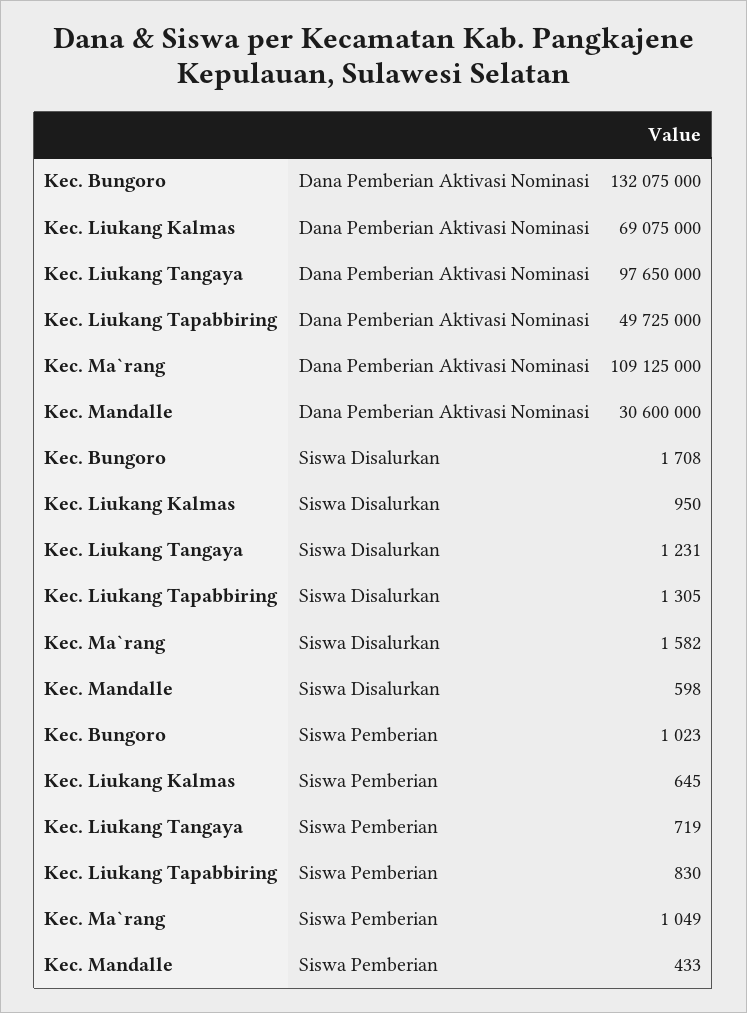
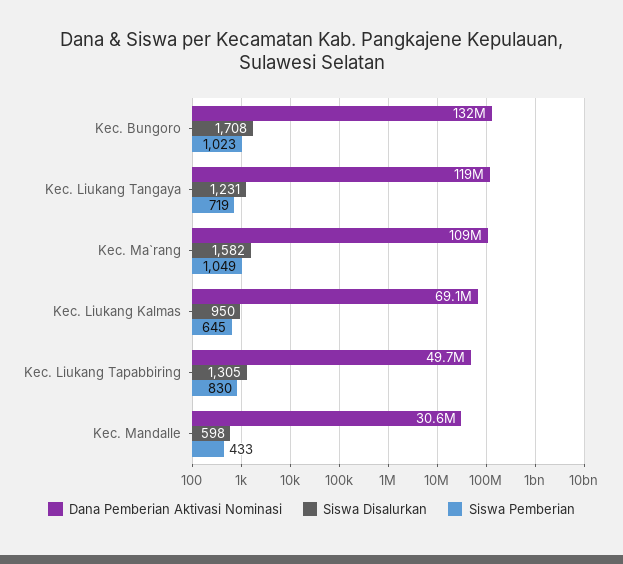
  {
    "Dana Pemberian Aktivasi Nominasi": {
      "Kec. Bungoro": 132075000,
      "Kec. Liukang Kalmas": 69075000,
-     "Kec. Liukang Tangaya": 97650000,
+     "Kec. Liukang Tangaya": 119000000,
      "Kec. Liukang Tapabbiring": 49725000,
      "Kec. Ma`rang": 109125000,
      "Kec. Mandalle": 30600000
    },
    "Siswa Disalurkan": {
      "Kec. Bungoro": 1708,
      "Kec. Liukang Kalmas": 950,
      "Kec. Liukang Tangaya": 1231,
      "Kec. Liukang Tapabbiring": 1305,
      "Kec. Ma`rang": 1582,
      "Kec. Mandalle": 598
    },
    "Siswa Pemberian": {
      "Kec. Bungoro": 1023,
      "Kec. Liukang Kalmas": 645,
      "Kec. Liukang Tangaya": 719,
      "Kec. Liukang Tapabbiring": 830,
      "Kec. Ma`rang": 1049,
      "Kec. Mandalle": 433
    }
  }

